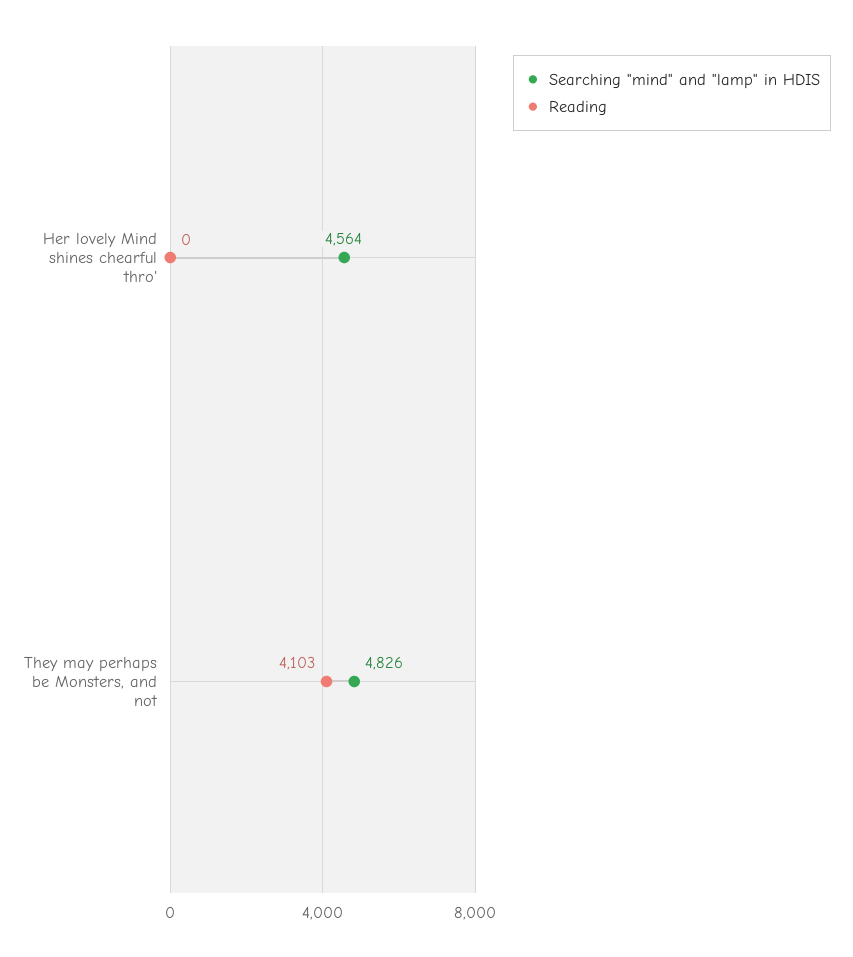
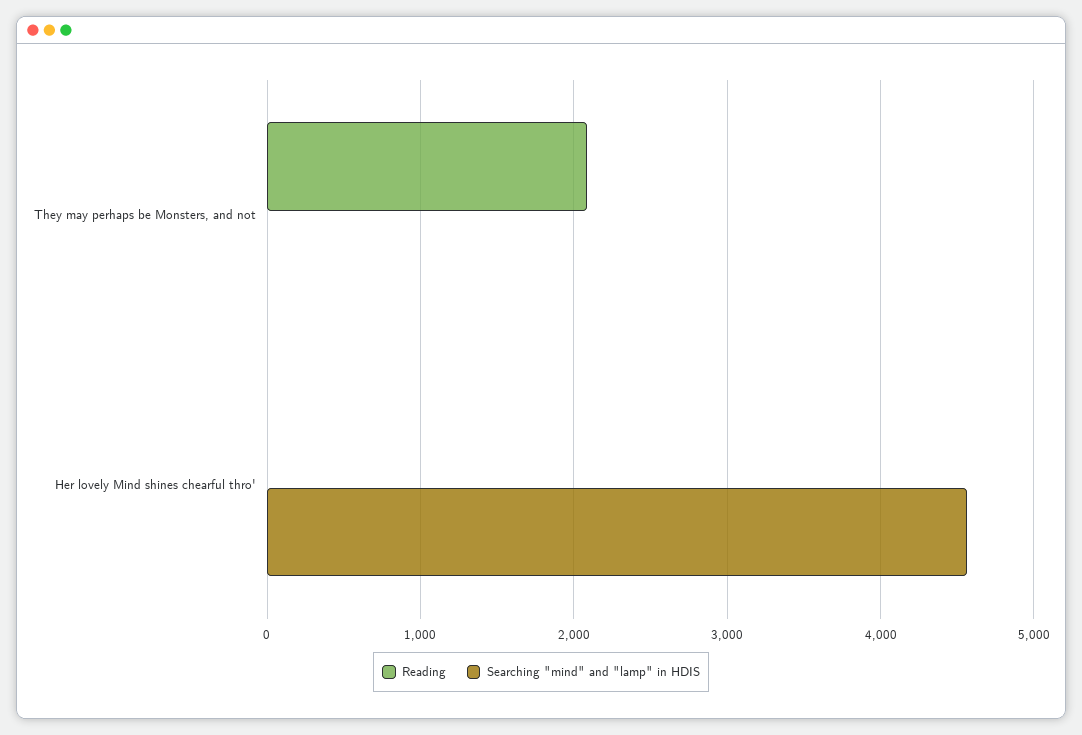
  {
    "Searching \"mind\" and \"lamp\" in HDIS": {
      "Her lovely Mind shines chearful thro'": 4564,
-     "They may perhaps be Monsters, and not": 4826
+     "They may perhaps be Monsters, and not": 0
    },
    "Reading": {
      "Her lovely Mind shines chearful thro'": 0,
-     "They may perhaps be Monsters, and not": 4103
+     "They may perhaps be Monsters, and not": 2100
    }
  }

